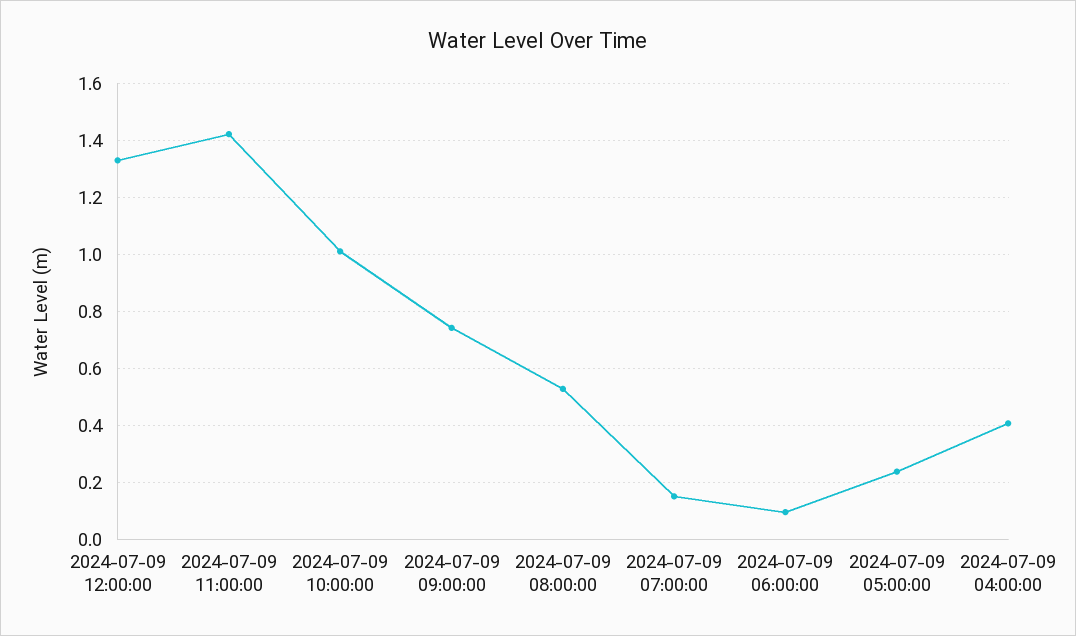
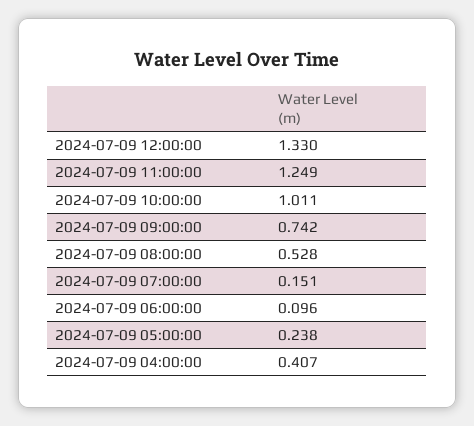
  {
    "2024-07-09 12:00:00": 1.33,
-   "2024-07-09 11:00:00": 1.425,
+   "2024-07-09 11:00:00": 1.249,
    "2024-07-09 10:00:00": 1.011,
    "2024-07-09 09:00:00": 0.742,
    "2024-07-09 08:00:00": 0.528,
    "2024-07-09 07:00:00": 0.151,
    "2024-07-09 06:00:00": 0.096,
    "2024-07-09 05:00:00": 0.238,
    "2024-07-09 04:00:00": 0.407
  }

